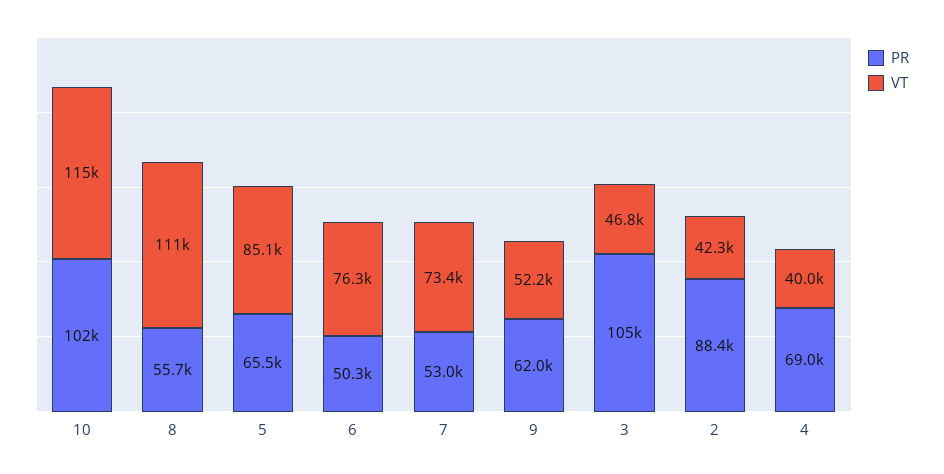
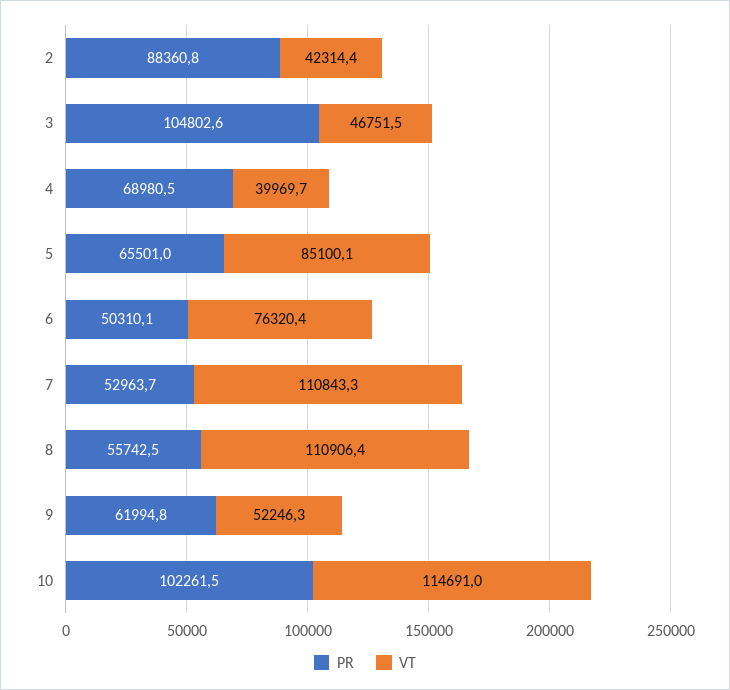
  {
    "PR": {
      "10": 102261.5,
      "8": 55742.5,
      "5": 65501,
      "6": 50310.1,
      "7": 52963.7,
      "9": 61994.8,
      "3": 104802.6,
      "2": 88360.8,
      "4": 68980.5
    },
    "VT": {
      "10": 114691,
      "8": 110906.4,
      "5": 85100.1,
      "6": 76320.4,
-     "7": 73400,
+     "7": 110843.3,
      "9": 52246.3,
      "3": 46751.5,
      "2": 42314.4,
      "4": 39969.7
    }
  }

